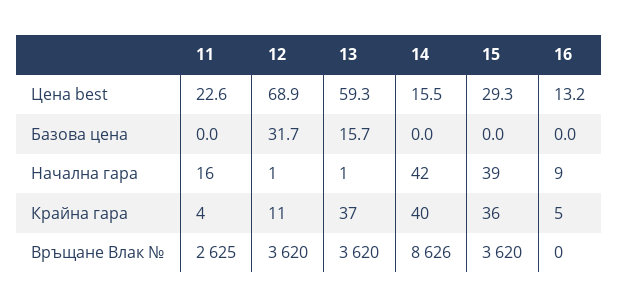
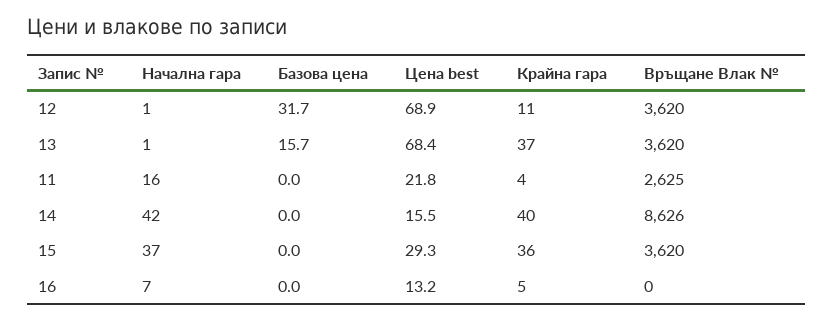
  {
    "11": {
-     "Цена best": 22.6,
+     "Цена best": 21.8,
      "Базова цена": 0,
      "Начална гара": 16,
      "Крайна гара": 4,
      "Връщане Влак №": 2625
    },
    "12": {
      "Цена best": 68.9,
      "Базова цена": 31.7,
      "Начална гара": 1,
      "Крайна гара": 11,
      "Връщане Влак №": 3620
    },
    "13": {
-     "Цена best": 59.3,
+     "Цена best": 68.4,
      "Базова цена": 15.7,
      "Начална гара": 1,
      "Крайна гара": 37,
      "Връщане Влак №": 3620
    },
    "14": {
      "Цена best": 15.5,
      "Базова цена": 0,
      "Начална гара": 42,
      "Крайна гара": 40,
      "Връщане Влак №": 8626
    },
    "15": {
      "Цена best": 29.3,
      "Базова цена": 0,
-     "Начална гара": 39,
+     "Начална гара": 37,
      "Крайна гара": 36,
      "Връщане Влак №": 3620
    },
    "16": {
      "Цена best": 13.2,
      "Базова цена": 0,
-     "Начална гара": 9,
+     "Начална гара": 7,
      "Крайна гара": 5,
      "Връщане Влак №": 0
    }
  }

